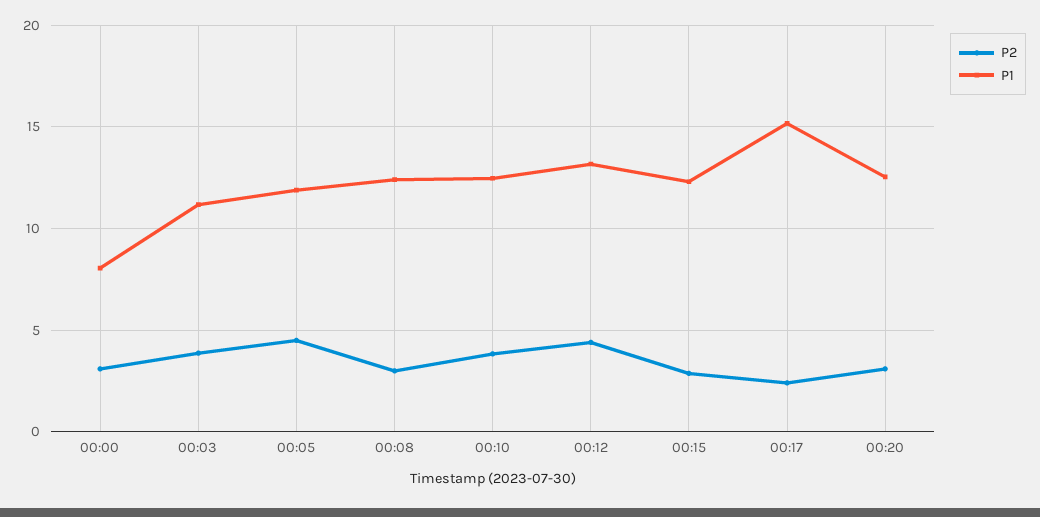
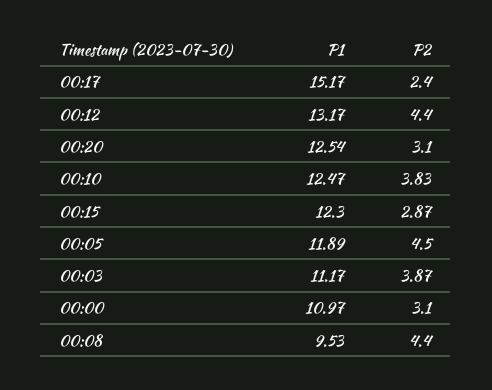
  {
    "P2": {
      "00:00": 3.1,
      "00:03": 3.87,
      "00:05": 4.5,
-     "00:08": 3,
+     "00:08": 4.4,
      "00:10": 3.83,
      "00:12": 4.4,
      "00:15": 2.87,
      "00:17": 2.4,
      "00:20": 3.1
    },
    "P1": {
-     "00:00": 8,
+     "00:00": 10.97,
      "00:03": 11.17,
      "00:05": 11.89,
-     "00:08": 12.5,
+     "00:08": 9.53,
      "00:10": 12.47,
      "00:12": 13.17,
      "00:15": 12.3,
      "00:17": 15.17,
      "00:20": 12.54
    }
  }

